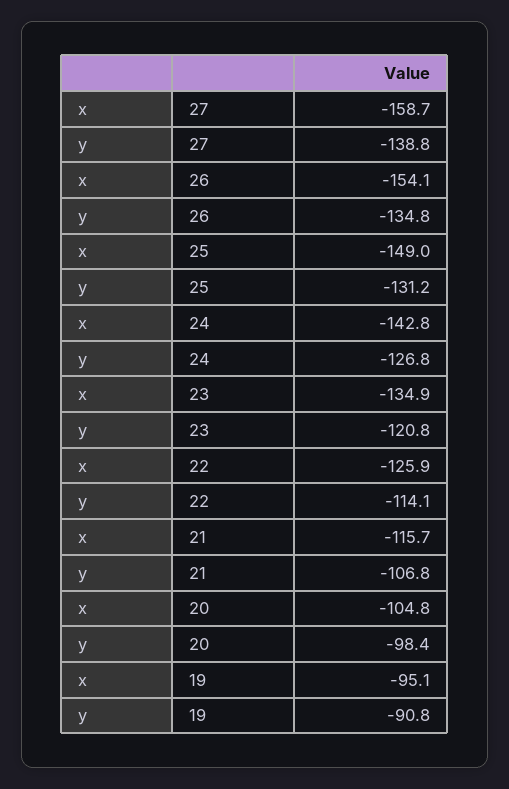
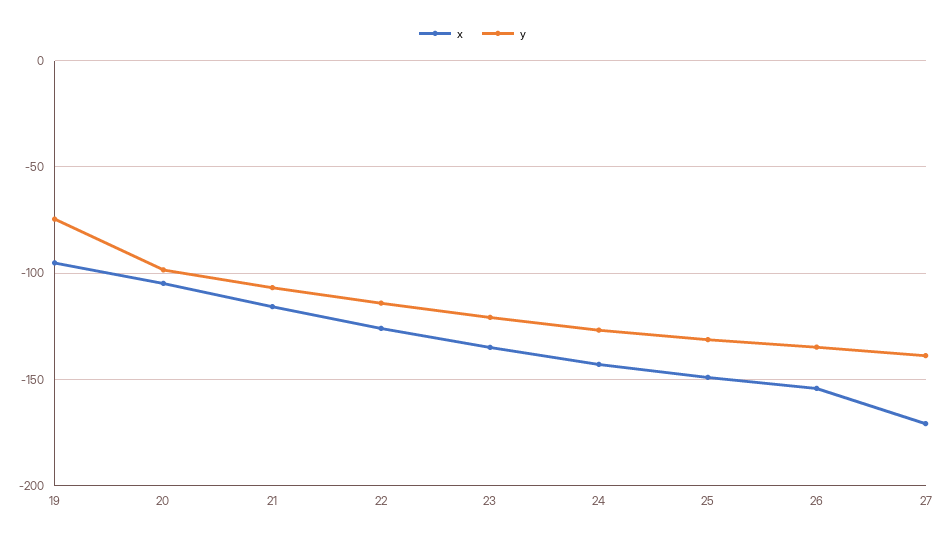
  {
    "x": {
-     "27": -158.7,
+     "27": -170,
      "26": -154.1,
      "25": -149,
      "24": -142.8,
      "23": -134.9,
      "22": -125.9,
      "21": -115.7,
      "20": -104.8,
      "19": -95.1
    },
    "y": {
      "27": -138.8,
      "26": -134.8,
      "25": -131.2,
      "24": -126.8,
      "23": -120.8,
      "22": -114.1,
      "21": -106.8,
      "20": -98.4,
-     "19": -90.8
+     "19": -75
    }
  }

